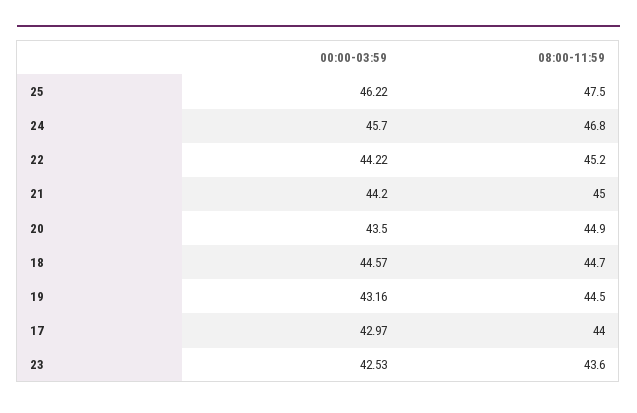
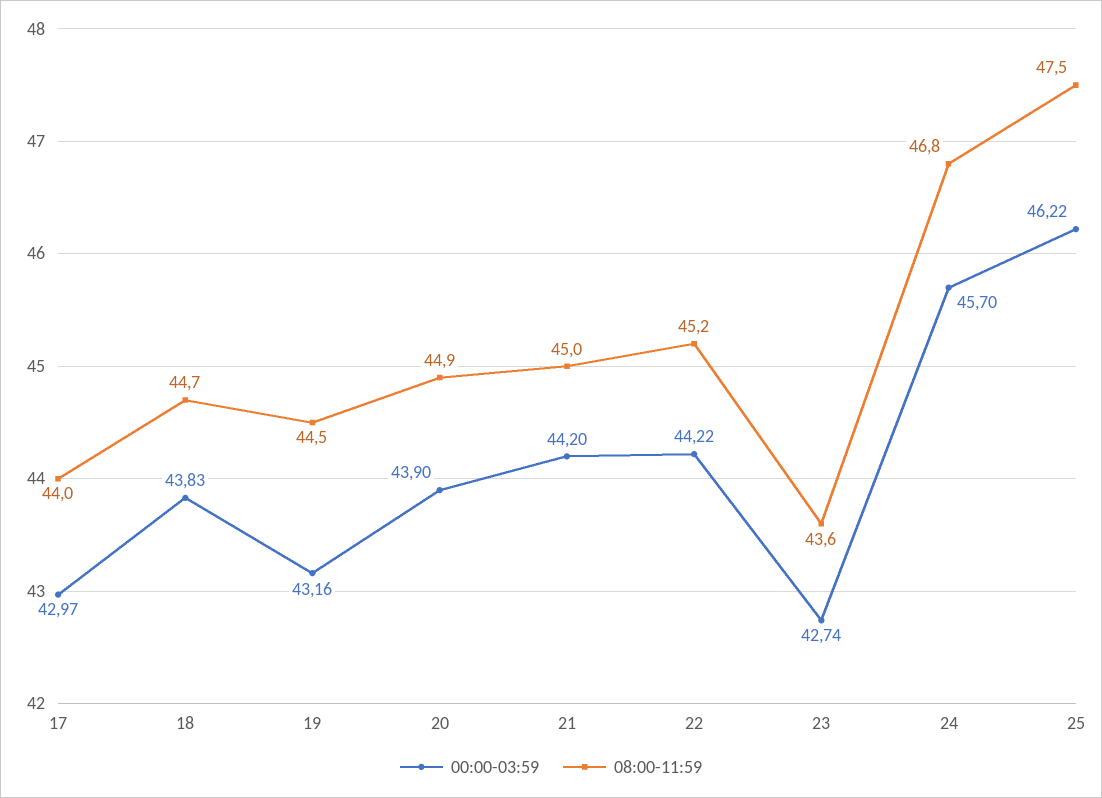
  {
    "00:00-03:59": {
      "25": 46.22,
      "24": 45.7,
      "22": 44.22,
      "21": 44.2,
-     "20": 43.5,
+     "20": 43.9,
-     "18": 44.57,
+     "18": 43.83,
      "19": 43.16,
      "17": 42.97,
-     "23": 42.53
+     "23": 42.74
    },
    "08:00-11:59": {
      "25": 47.5,
      "24": 46.8,
      "22": 45.2,
      "21": 45,
      "20": 44.9,
      "18": 44.7,
      "19": 44.5,
      "17": 44,
      "23": 43.6
    }
  }

